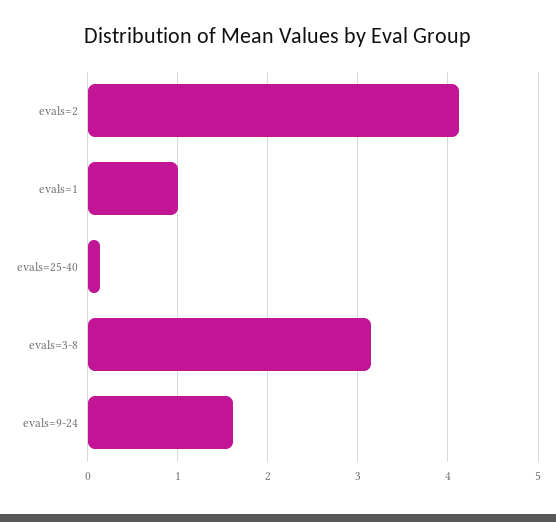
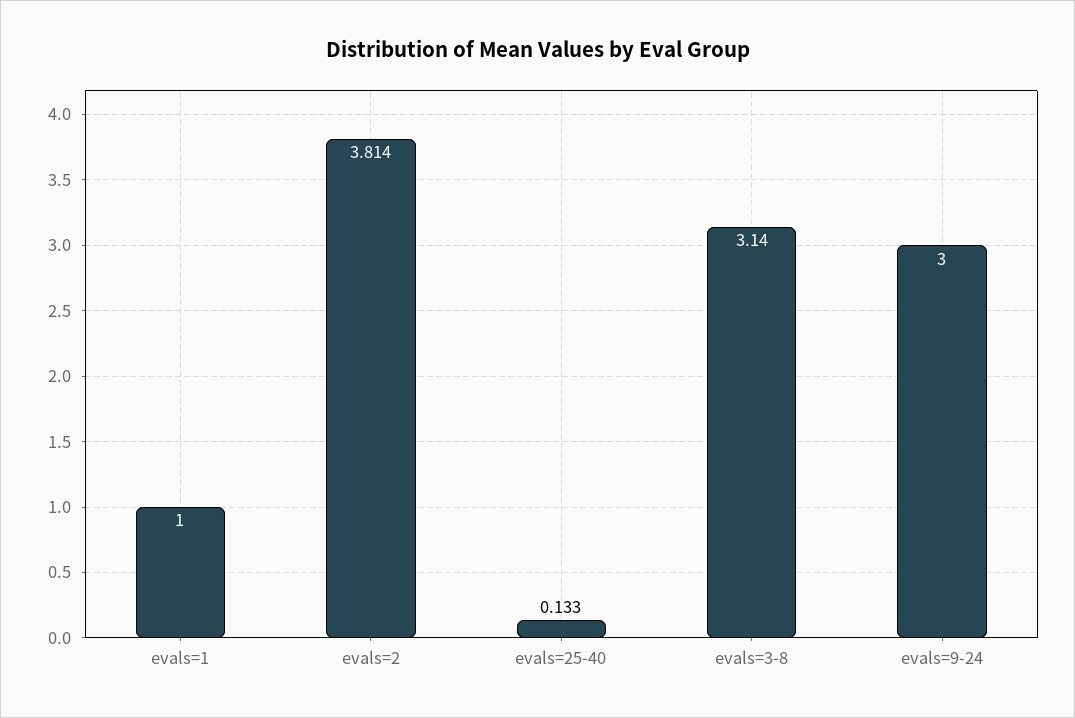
  {
-   "evals=2": 4.1,
+   "evals=2": 3.814,
    "evals=1": 1,
    "evals=25-40": 0.133,
    "evals=3-8": 3.14,
-   "evals=9-24": 1.6
+   "evals=9-24": 3
  }

